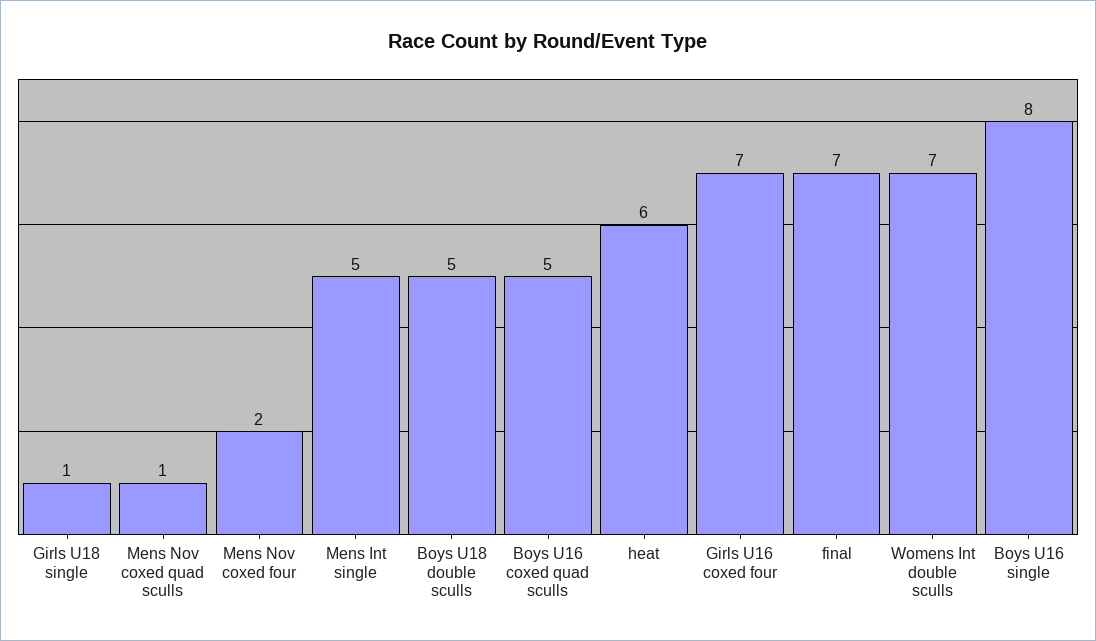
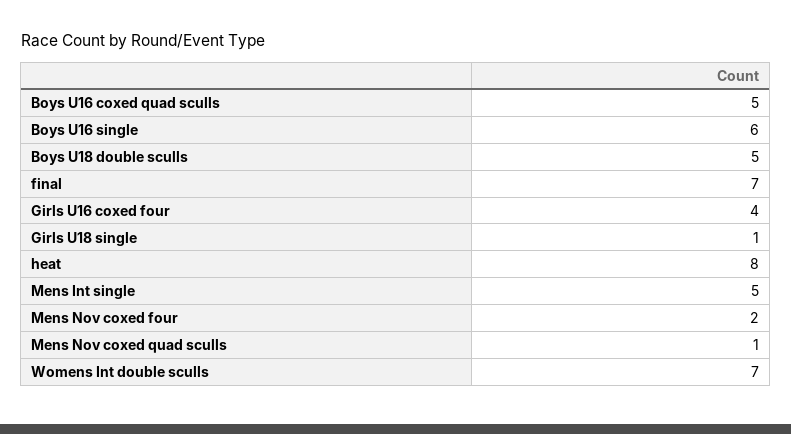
  {
    "Girls U18 single": 1,
    "Mens Nov coxed quad sculls": 1,
    "Mens Nov coxed four": 2,
    "Mens Int single": 5,
    "Boys U18 double sculls": 5,
    "Boys U16 coxed quad sculls": 5,
-   "heat": 6,
+   "heat": 8,
-   "Girls U16 coxed four": 7,
+   "Girls U16 coxed four": 4,
    "final": 7,
    "Womens Int double sculls": 7,
-   "Boys U16 single": 8
+   "Boys U16 single": 6
  }

